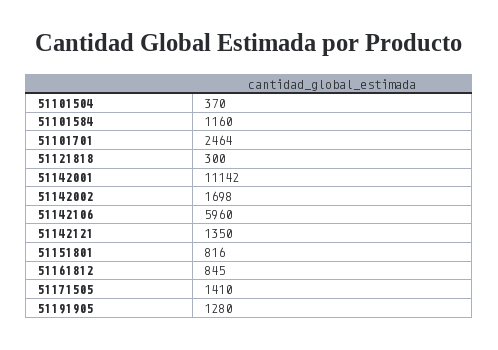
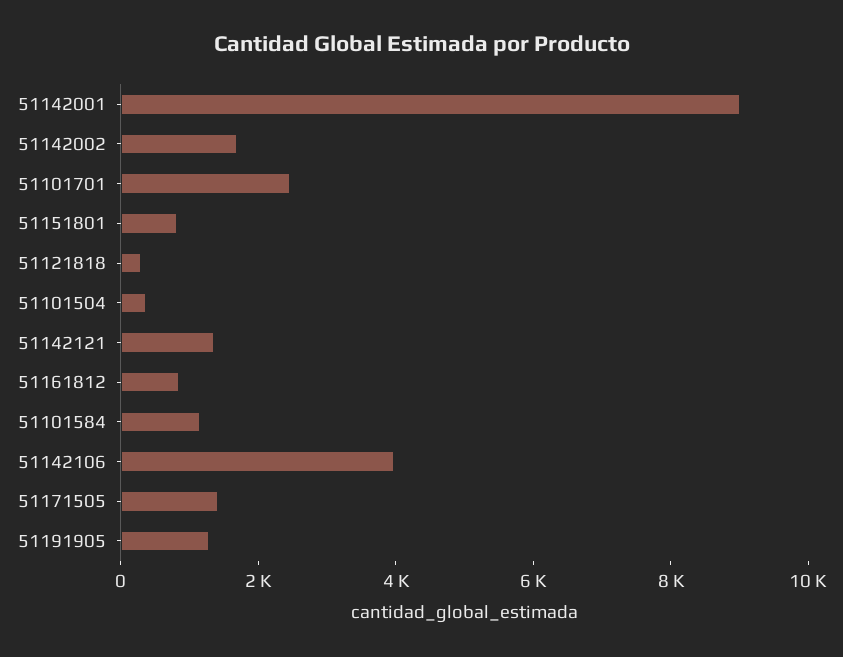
  {
    "51101504": 370,
    "51101584": 1160,
    "51101701": 2464,
    "51121818": 300,
-   "51142001": 11142,
+   "51142001": 9000,
    "51142002": 1698,
-   "51142106": 5960,
+   "51142106": 4000,
    "51142121": 1350,
    "51151801": 816,
    "51161812": 845,
    "51171505": 1410,
    "51191905": 1280
  }

